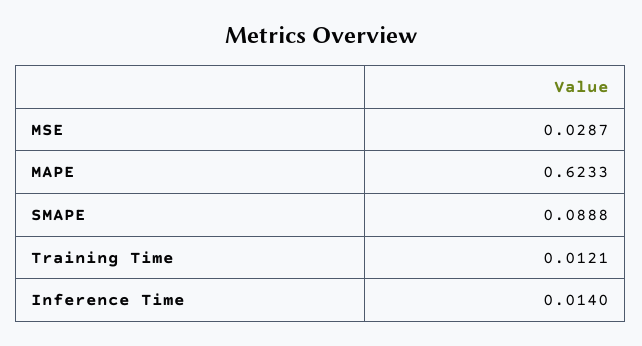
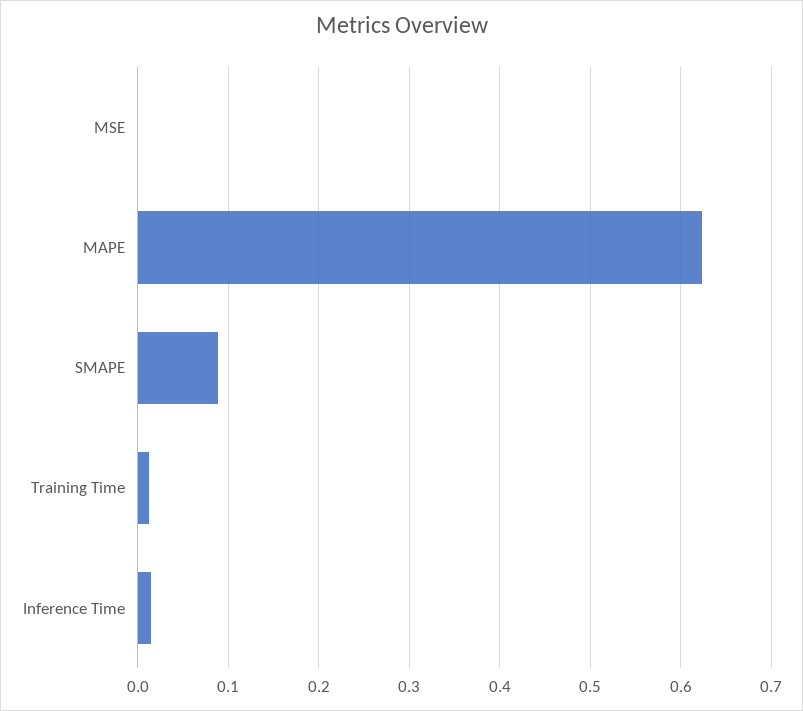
  {
-   "MSE": 0.0287,
+   "MSE": 0,
    "MAPE": 0.6233,
    "SMAPE": 0.0888,
    "Training Time": 0.0121,
    "Inference Time": 0.014
  }

